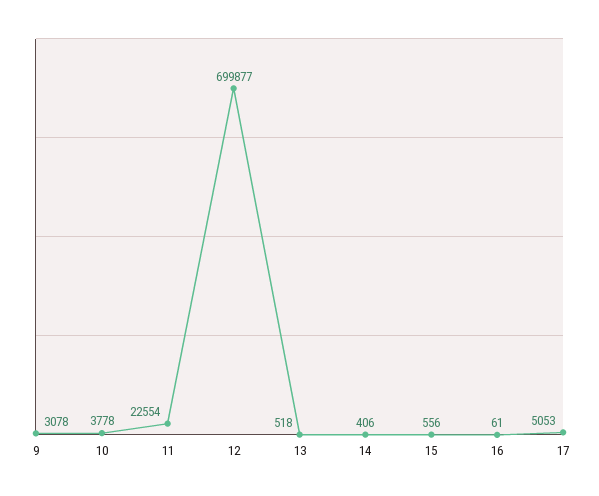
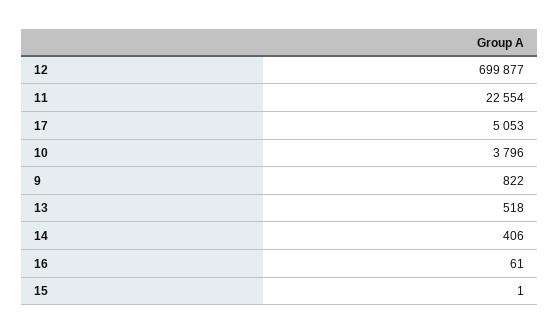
  {
-   "9": 3078,
+   "9": 822,
-   "10": 3778,
+   "10": 3796,
    "11": 22554,
    "12": 699877,
    "13": 518,
    "14": 406,
-   "15": 556,
+   "15": 1,
    "16": 61,
    "17": 5053
  }

